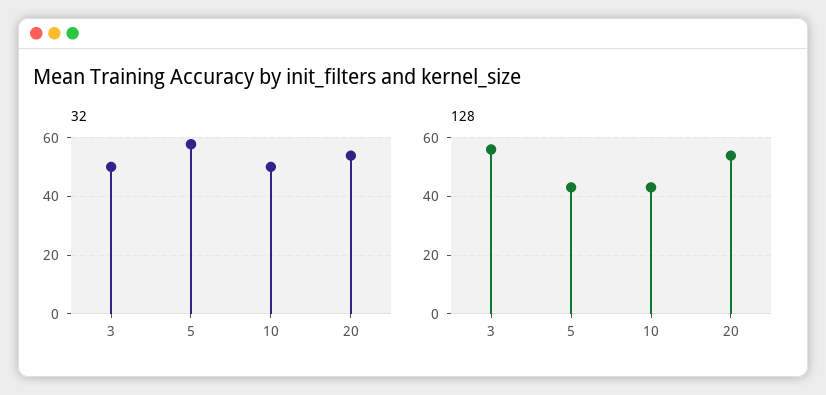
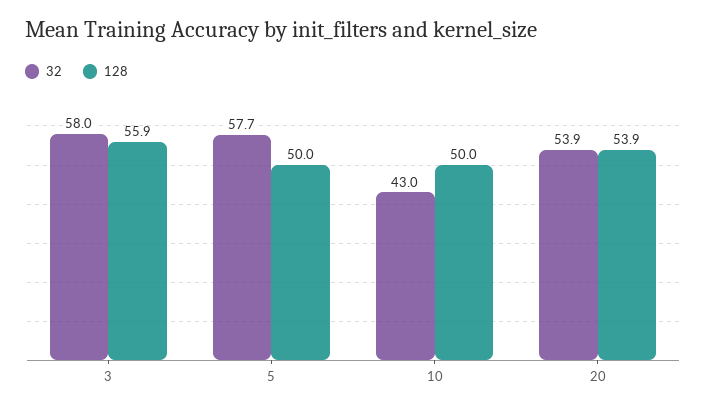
  {
    "32": {
-     "3": 50,
+     "3": 58,
      "5": 57.7,
-     "10": 50,
+     "10": 43,
      "20": 53.9
    },
    "128": {
      "3": 55.9,
-     "5": 42.5,
+     "5": 50,
-     "10": 42.5,
+     "10": 50,
      "20": 53.9
    }
  }

